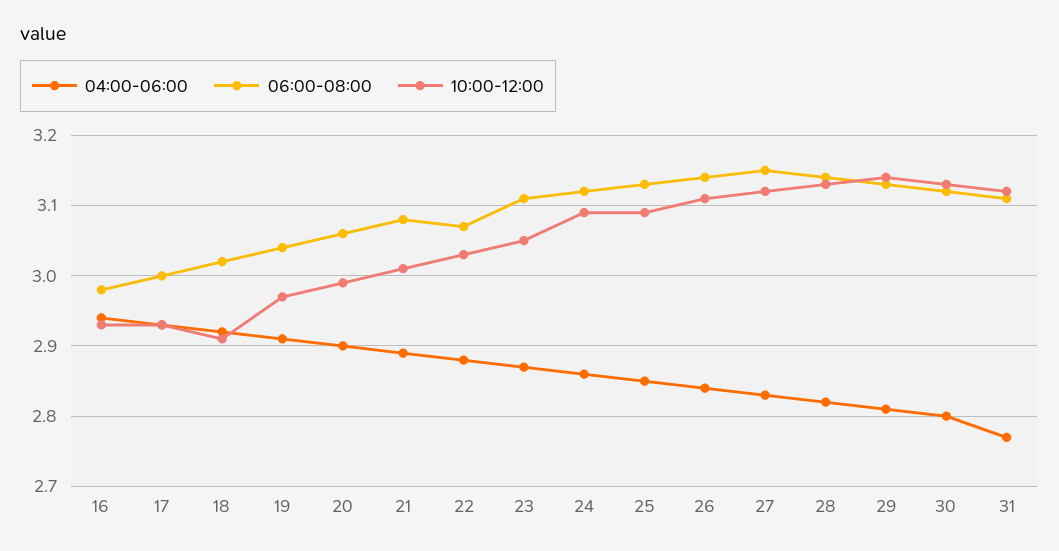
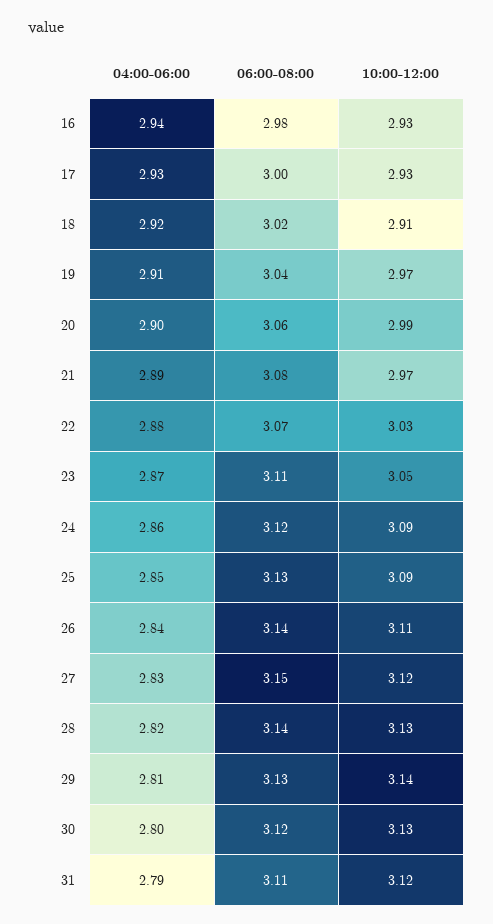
  {
    "04:00-06:00": {
      "16": 2.94,
      "17": 2.93,
      "18": 2.92,
      "19": 2.91,
      "20": 2.9,
      "21": 2.89,
      "22": 2.88,
      "23": 2.87,
      "24": 2.86,
      "25": 2.85,
      "26": 2.84,
      "27": 2.83,
      "28": 2.82,
      "29": 2.81,
      "30": 2.8,
-     "31": 2.77
+     "31": 2.79
    },
    "06:00-08:00": {
      "16": 2.98,
      "17": 3,
      "18": 3.02,
      "19": 3.04,
      "20": 3.06,
      "21": 3.08,
      "22": 3.07,
      "23": 3.11,
      "24": 3.12,
      "25": 3.13,
      "26": 3.14,
      "27": 3.15,
      "28": 3.14,
      "29": 3.13,
      "30": 3.12,
      "31": 3.11
    },
    "10:00-12:00": {
      "16": 2.93,
      "17": 2.93,
      "18": 2.91,
      "19": 2.97,
      "20": 2.99,
-     "21": 3.01,
+     "21": 2.97,
      "22": 3.03,
      "23": 3.05,
      "24": 3.09,
      "25": 3.09,
      "26": 3.11,
      "27": 3.12,
      "28": 3.13,
      "29": 3.14,
      "30": 3.13,
      "31": 3.12
    }
  }

